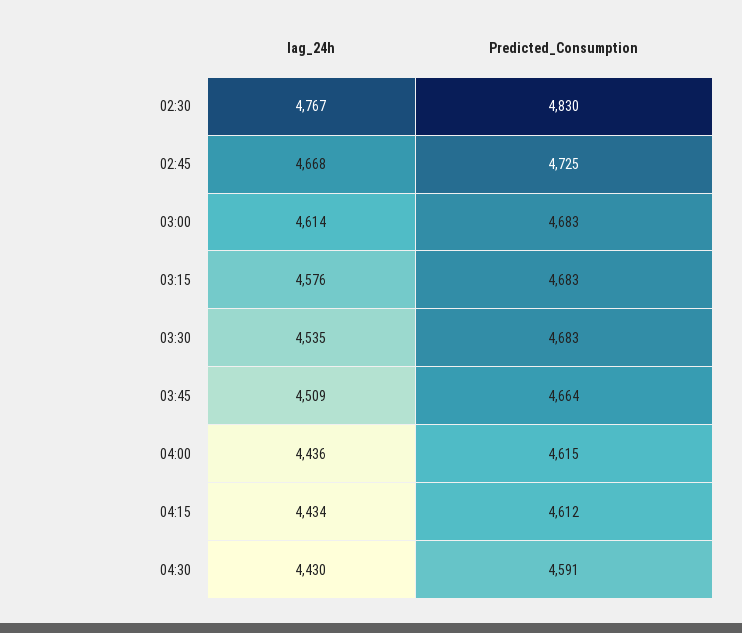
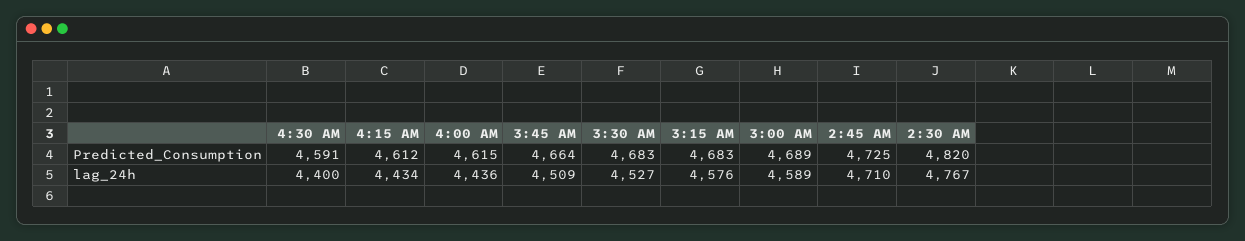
  {
    "lag_24h": {
      "02:30": 4767,
-     "02:45": 4668,
+     "02:45": 4710,
-     "03:00": 4614,
+     "03:00": 4589,
      "03:15": 4576,
-     "03:30": 4535,
+     "03:30": 4527,
      "03:45": 4509,
      "04:00": 4436,
      "04:15": 4434,
-     "04:30": 4430
+     "04:30": 4400
    },
    "Predicted_Consumption": {
-     "02:30": 4830,
+     "02:30": 4820,
      "02:45": 4725,
-     "03:00": 4683,
+     "03:00": 4689,
      "03:15": 4683,
      "03:30": 4683,
      "03:45": 4664,
      "04:00": 4615,
      "04:15": 4612,
      "04:30": 4591
    }
  }

